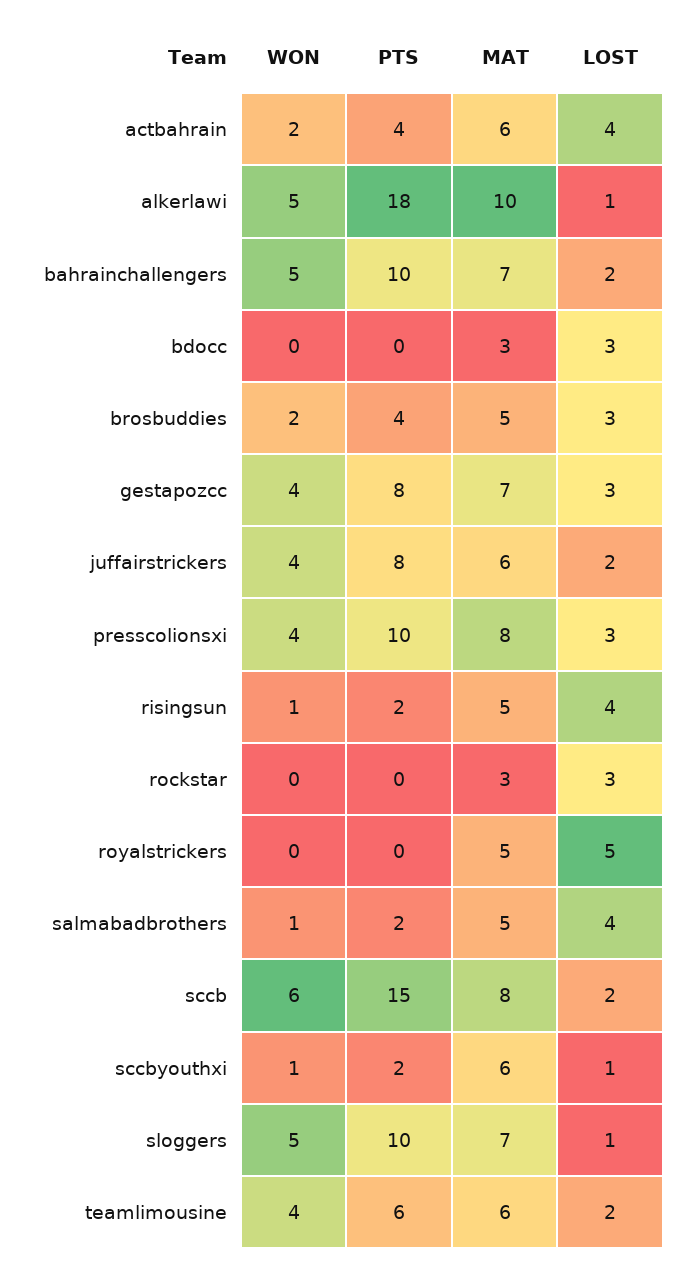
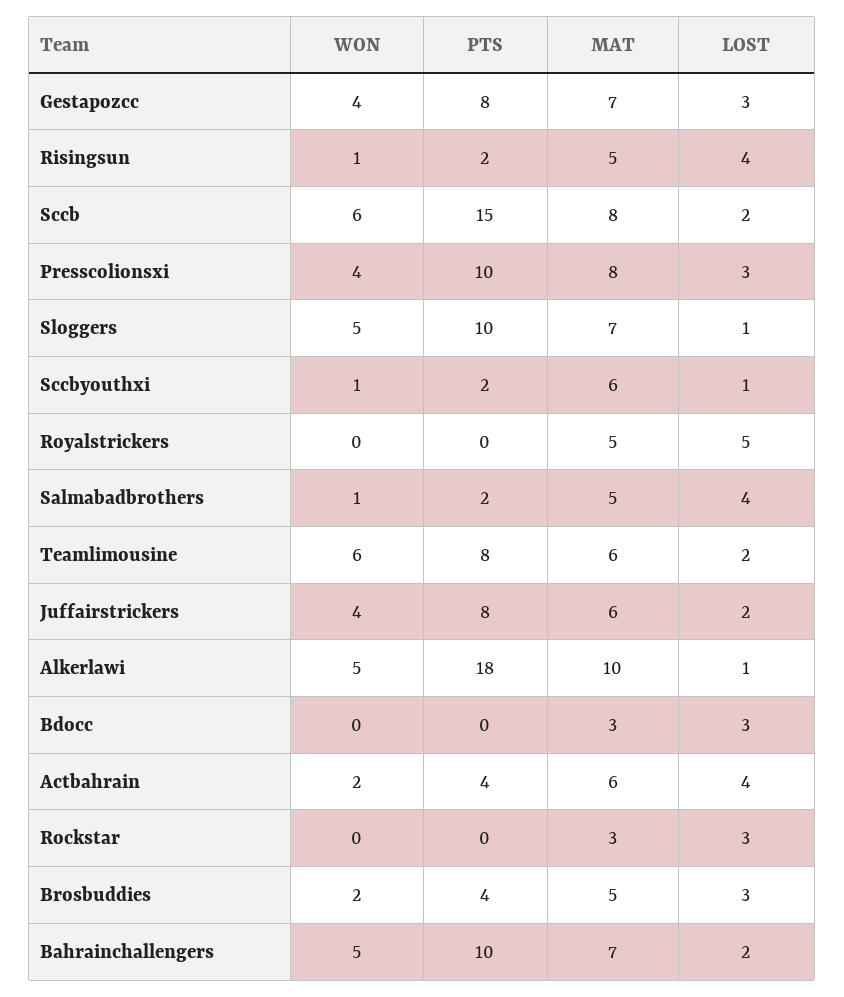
  {
    "WON": {
      "actbahrain": 2,
      "alkerlawi": 5,
      "bahrainchallengers": 5,
      "bdocc": 0,
      "brosbuddies": 2,
      "gestapozcc": 4,
      "juffairstrickers": 4,
      "presscolionsxi": 4,
      "risingsun": 1,
      "rockstar": 0,
      "royalstrickers": 0,
      "salmabadbrothers": 1,
      "sccb": 6,
      "sccbyouthxi": 1,
      "sloggers": 5,
-     "teamlimousine": 4
+     "teamlimousine": 6
    },
    "PTS": {
      "actbahrain": 4,
      "alkerlawi": 18,
      "bahrainchallengers": 10,
      "bdocc": 0,
      "brosbuddies": 4,
      "gestapozcc": 8,
      "juffairstrickers": 8,
      "presscolionsxi": 10,
      "risingsun": 2,
      "rockstar": 0,
      "royalstrickers": 0,
      "salmabadbrothers": 2,
      "sccb": 15,
      "sccbyouthxi": 2,
      "sloggers": 10,
-     "teamlimousine": 6
+     "teamlimousine": 8
    },
    "MAT": {
      "actbahrain": 6,
      "alkerlawi": 10,
      "bahrainchallengers": 7,
      "bdocc": 3,
      "brosbuddies": 5,
      "gestapozcc": 7,
      "juffairstrickers": 6,
      "presscolionsxi": 8,
      "risingsun": 5,
      "rockstar": 3,
      "royalstrickers": 5,
      "salmabadbrothers": 5,
      "sccb": 8,
      "sccbyouthxi": 6,
      "sloggers": 7,
      "teamlimousine": 6
    },
    "LOST": {
      "actbahrain": 4,
      "alkerlawi": 1,
      "bahrainchallengers": 2,
      "bdocc": 3,
      "brosbuddies": 3,
      "gestapozcc": 3,
      "juffairstrickers": 2,
      "presscolionsxi": 3,
      "risingsun": 4,
      "rockstar": 3,
      "royalstrickers": 5,
      "salmabadbrothers": 4,
      "sccb": 2,
      "sccbyouthxi": 1,
      "sloggers": 1,
      "teamlimousine": 2
    }
  }

